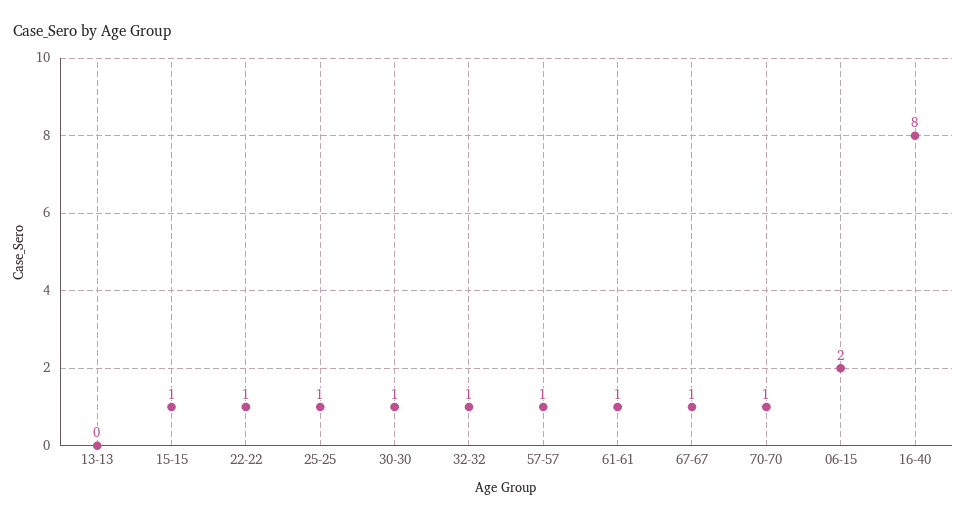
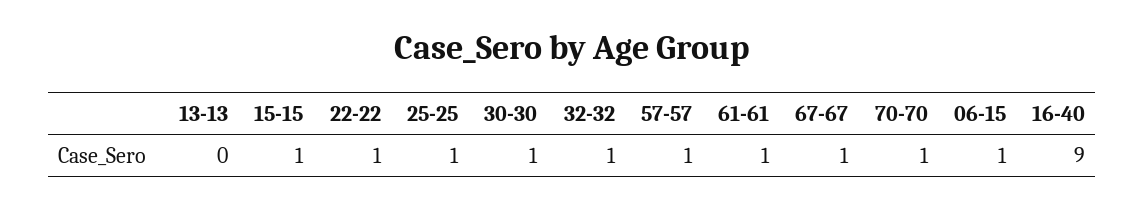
  {
    "13-13": 0,
    "15-15": 1,
    "22-22": 1,
    "25-25": 1,
    "30-30": 1,
    "32-32": 1,
    "57-57": 1,
    "61-61": 1,
    "67-67": 1,
    "70-70": 1,
-   "06-15": 2,
+   "06-15": 1,
-   "16-40": 8
+   "16-40": 9
  }

